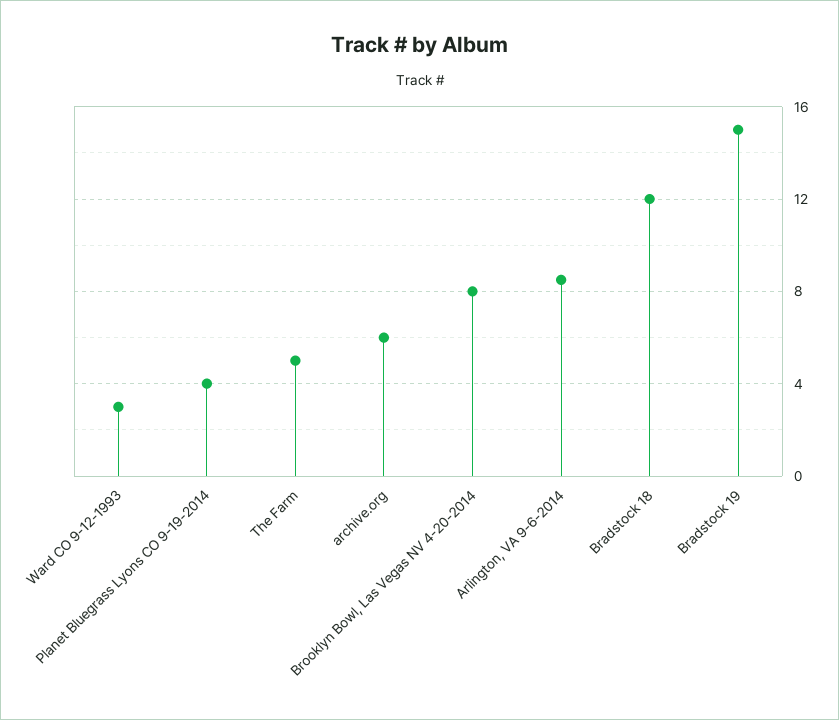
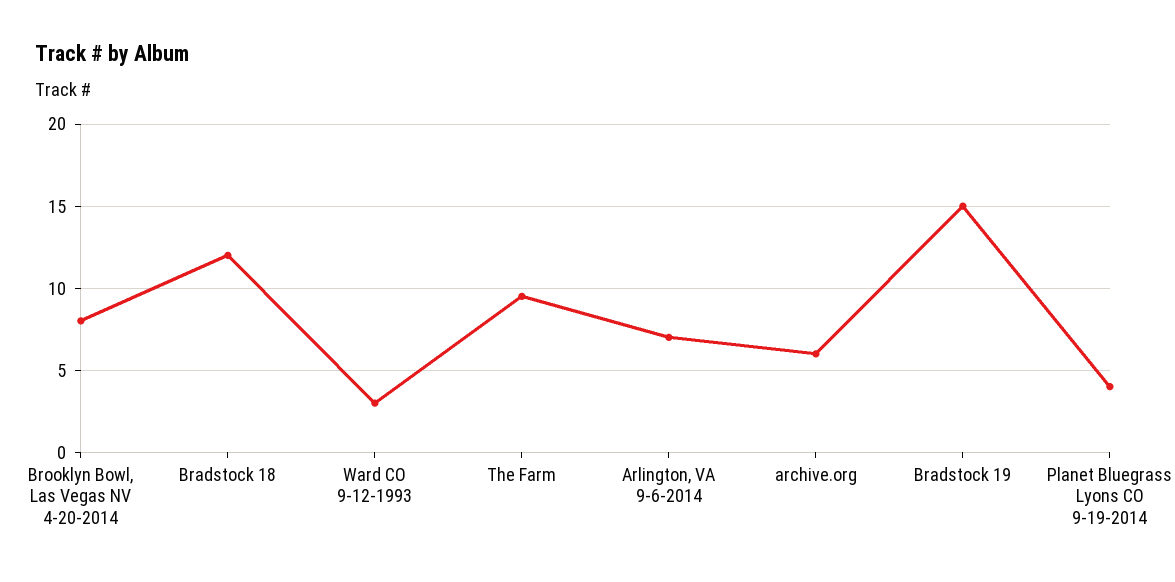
  {
    "Ward CO 9-12-1993": 3,
    "Planet Bluegrass Lyons CO 9-19-2014": 4,
-   "The Farm": 5,
+   "The Farm": 9.5,
    "archive.org": 6,
    "Brooklyn Bowl, Las Vegas NV 4-20-2014": 8,
-   "Arlington, VA 9-6-2014": 8.5,
+   "Arlington, VA 9-6-2014": 7,
    "Bradstock 18": 12,
    "Bradstock 19": 15
  }

